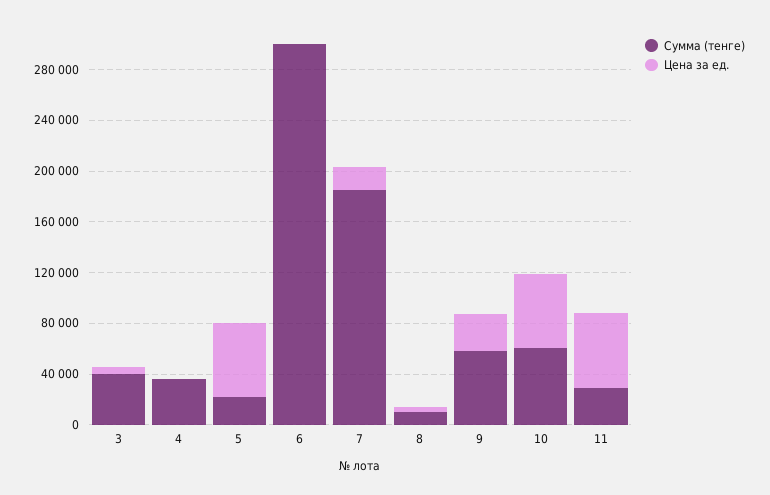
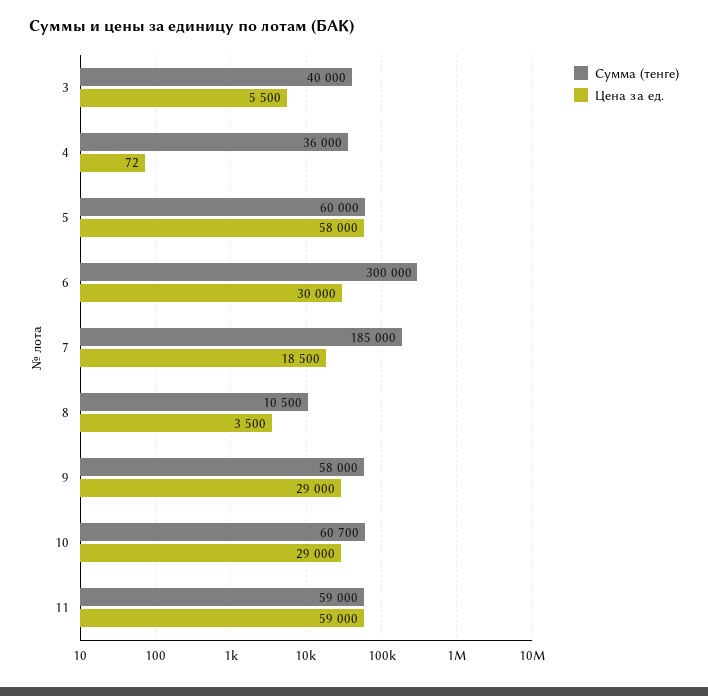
  {
    "Сумма (тенге)": {
      "3": 40000,
      "4": 36000,
-     "5": 20000,
+     "5": 60000,
      "6": 300000,
      "7": 185000,
      "8": 10500,
      "9": 58000,
      "10": 60700,
-     "11": 30000
+     "11": 59000
    },
    "Цена за ед.": {
      "3": 5500,
      "4": 72,
      "5": 58000,
-     "6": 0,
+     "6": 30000,
      "7": 18500,
      "8": 3500,
      "9": 29000,
-     "10": 60000,
+     "10": 29000,
      "11": 59000
    }
  }

